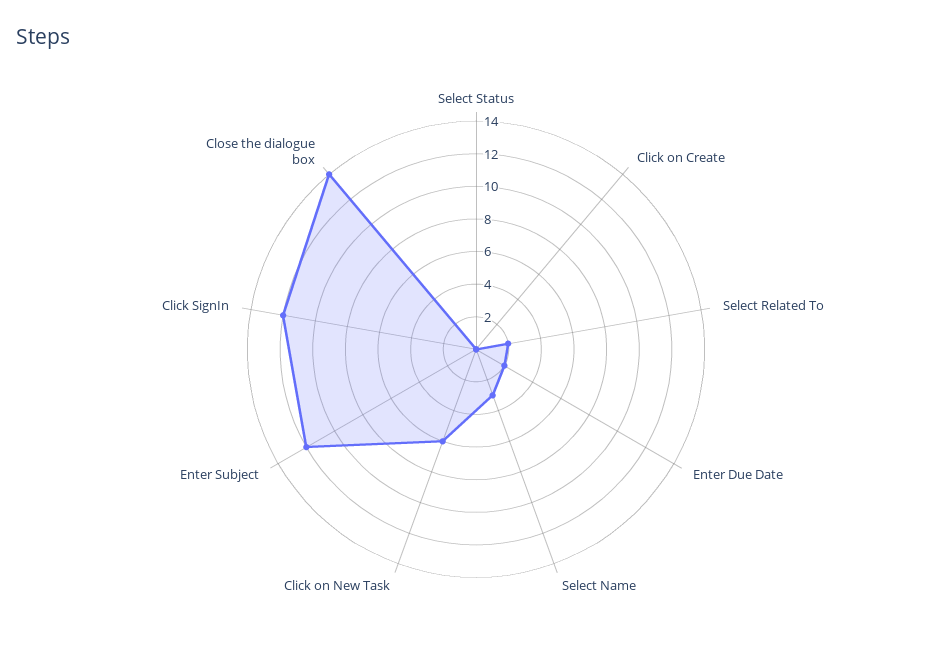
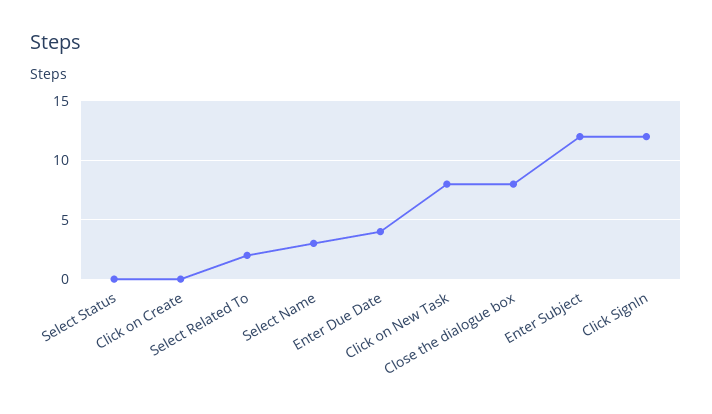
  {
    "Select Status": 0,
    "Click on Create": 0,
    "Select Related To": 2,
-   "Enter Due Date": 2,
+   "Enter Due Date": 4,
    "Select Name": 3,
-   "Click on New Task": 6,
+   "Click on New Task": 8,
    "Enter Subject": 12,
    "Click SignIn": 12,
-   "Close the dialogue box": 14
+   "Close the dialogue box": 8
  }

